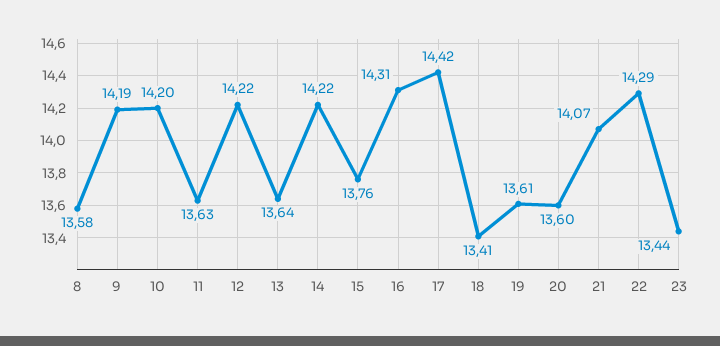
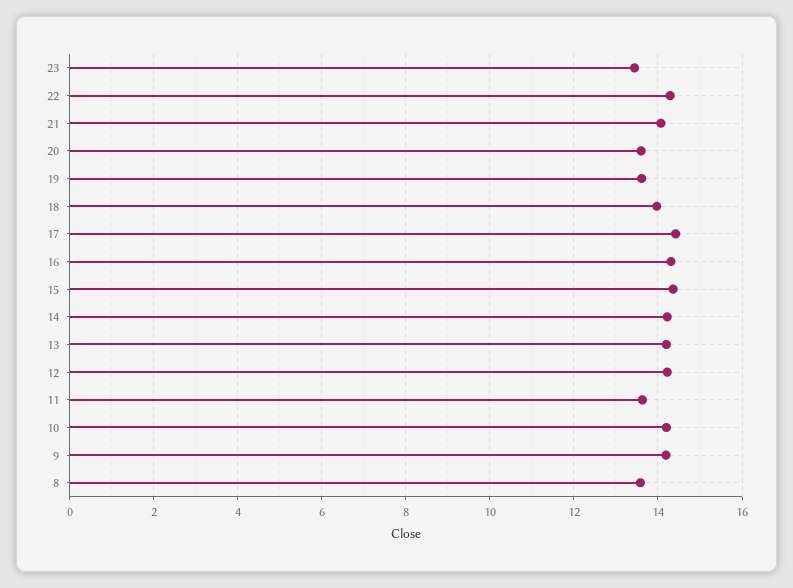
  {
    "8": 13.58,
    "9": 14.19,
    "10": 14.2,
    "11": 13.63,
    "12": 14.22,
-   "13": 13.64,
+   "13": 14.2,
    "14": 14.22,
-   "15": 13.76,
+   "15": 14.4,
    "16": 14.31,
    "17": 14.42,
-   "18": 13.41,
+   "18": 14,
    "19": 13.61,
    "20": 13.6,
    "21": 14.07,
    "22": 14.29,
    "23": 13.44
  }

